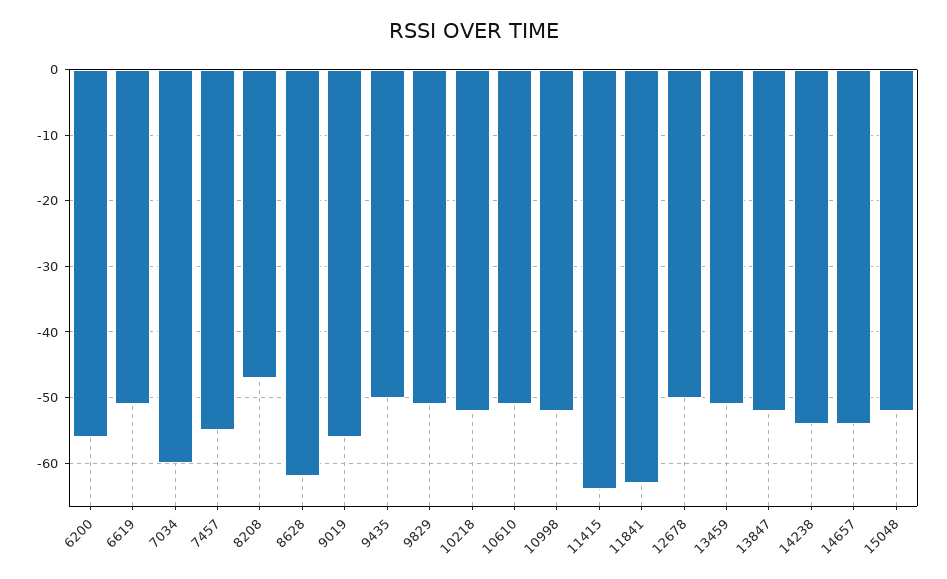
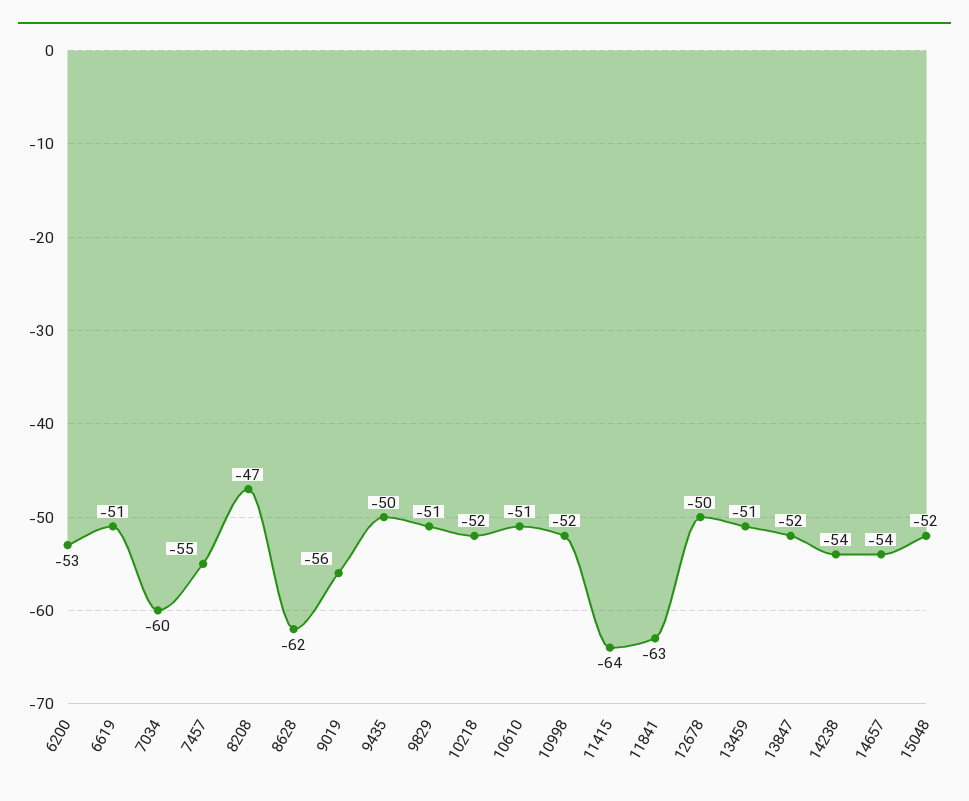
  {
-   "6200": -56,
+   "6200": -53,
    "6619": -51,
    "7034": -60,
    "7457": -55,
    "8208": -47,
    "8628": -62,
    "9019": -56,
    "9435": -50,
    "9829": -51,
    "10218": -52,
    "10610": -51,
    "10998": -52,
    "11415": -64,
    "11841": -63,
    "12678": -50,
    "13459": -51,
    "13847": -52,
    "14238": -54,
    "14657": -54,
    "15048": -52
  }

